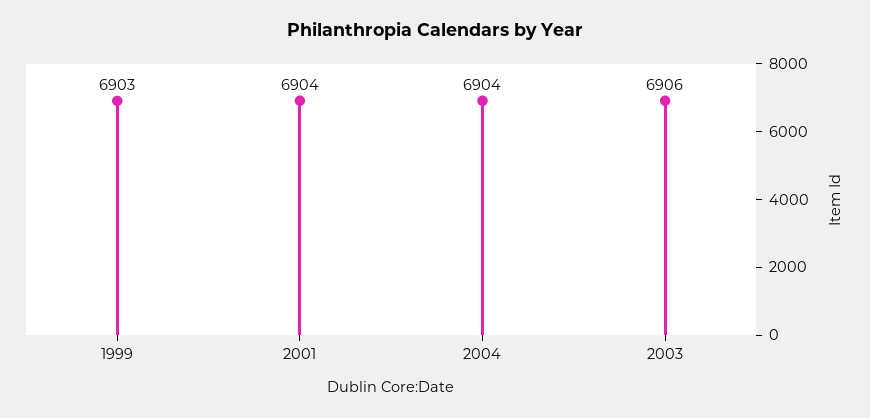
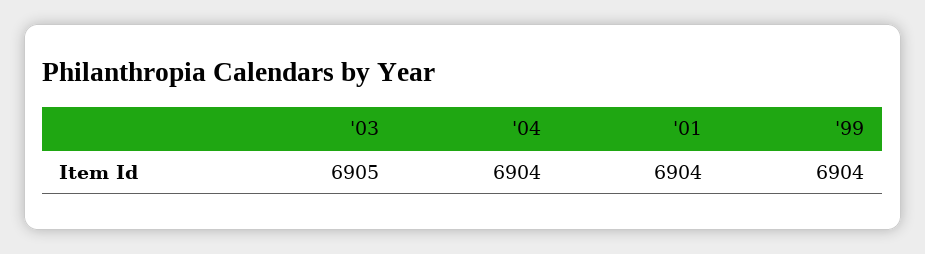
  {
-   "1999": 6903,
+   "1999": 6904,
    "2001": 6904,
    "2004": 6904,
-   "2003": 6906
+   "2003": 6905
  }

